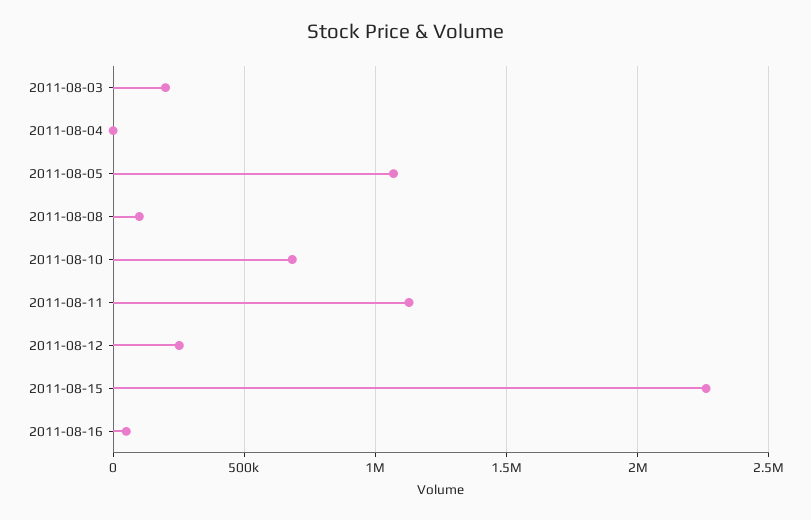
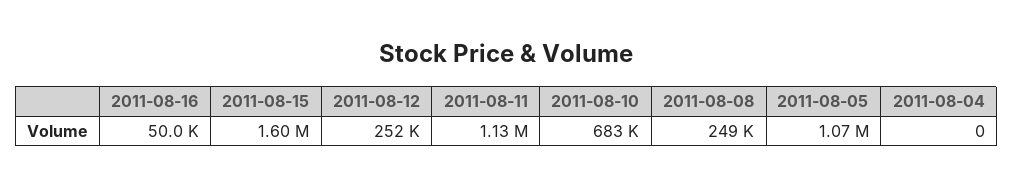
  {
-   "2011-08-03": 200000,
    "2011-08-04": 0,
    "2011-08-05": 1070000,
-   "2011-08-08": 100000,
+   "2011-08-08": 249000,
    "2011-08-10": 683000,
    "2011-08-11": 1130000,
    "2011-08-12": 252000,
-   "2011-08-15": 2250000,
+   "2011-08-15": 1600000,
    "2011-08-16": 50000
  }

